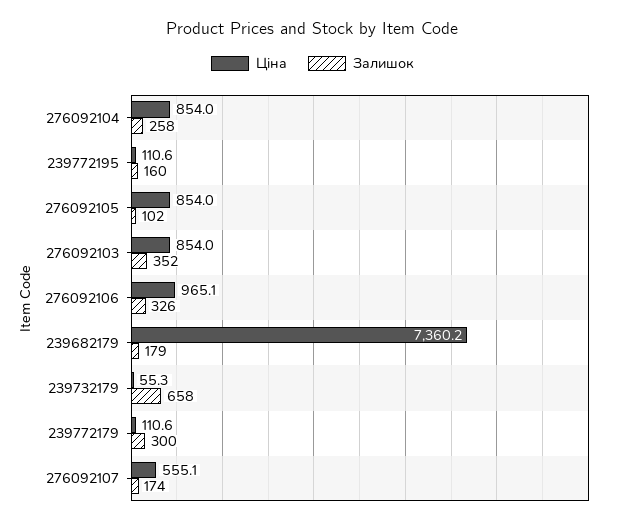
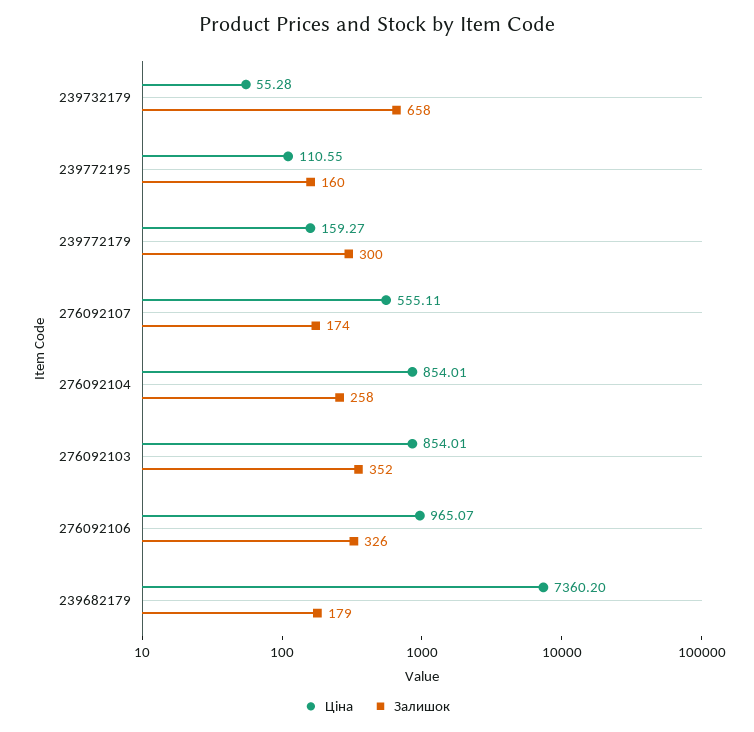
  {
    "Ціна": {
      "276092104": 854.01,
      "239772195": 110.55,
-     "276092105": 854,
      "276092103": 854.01,
      "276092106": 965.07,
      "239682179": 7360.2,
      "239732179": 55.28,
-     "239772179": 110.6,
+     "239772179": 159.27,
      "276092107": 555.11
    },
    "Залишок": {
      "276092104": 258,
      "239772195": 160,
-     "276092105": 102,
      "276092103": 352,
      "276092106": 326,
      "239682179": 179,
      "239732179": 658,
      "239772179": 300,
      "276092107": 174
    }
  }

